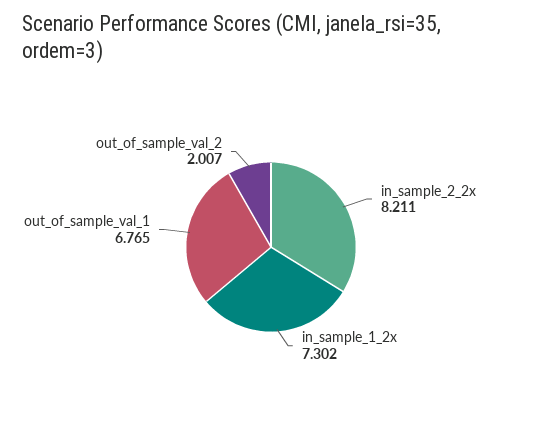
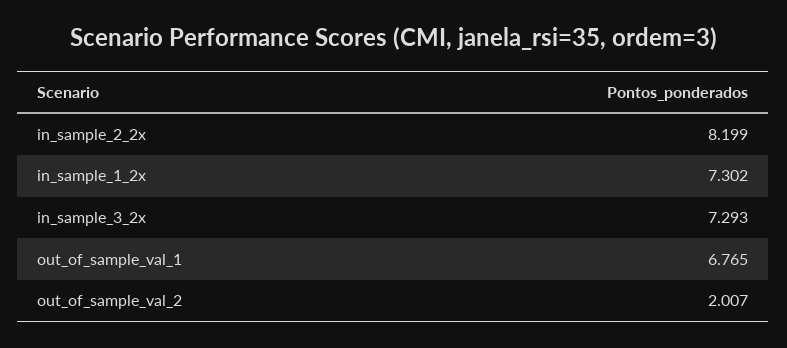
  {
-   "in_sample_2_2x": 8.211,
+   "in_sample_2_2x": 8.199,
    "in_sample_1_2x": 7.302,
    "out_of_sample_val_1": 6.765,
-   "out_of_sample_val_2": 2.007
+   "out_of_sample_val_2": 2.007,
+   "in_sample_3_2x": 7.293
  }

